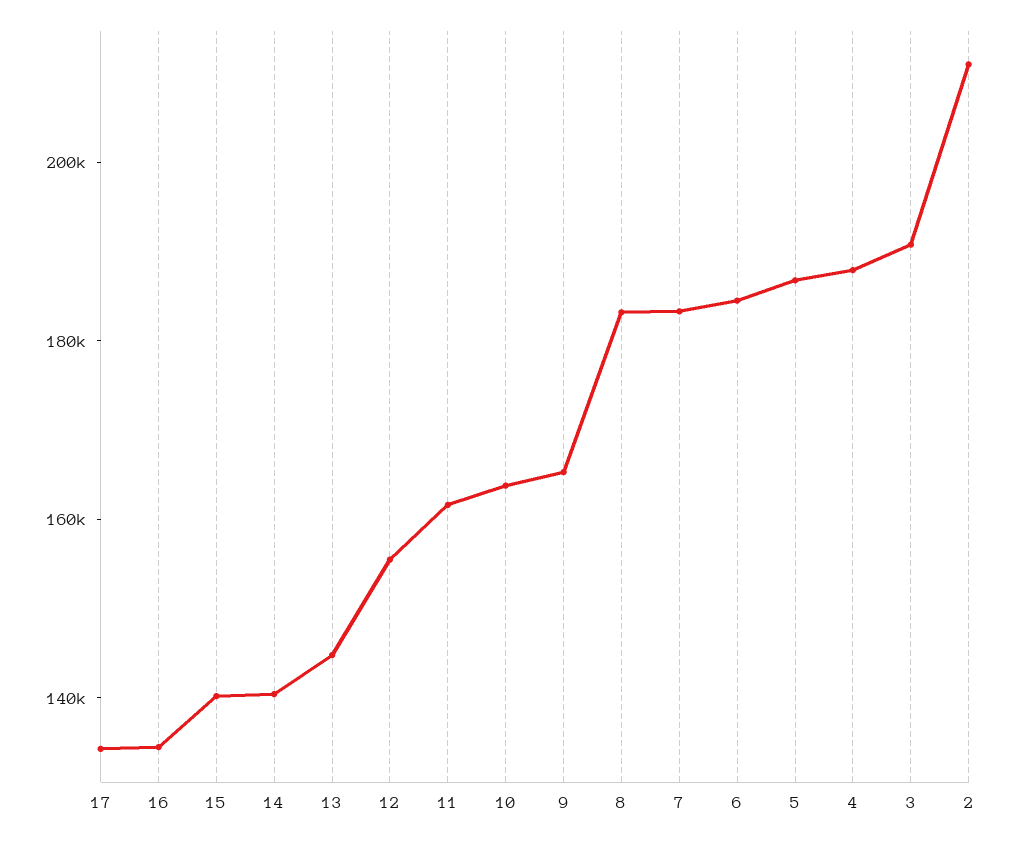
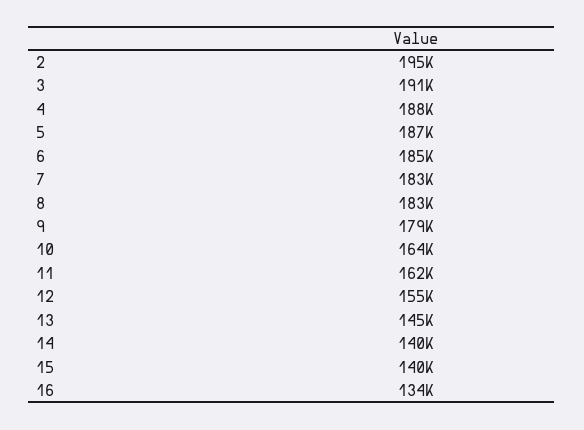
  {
-   "17": 135000,
    "16": 134000,
    "15": 140000,
    "14": 140000,
    "13": 145000,
    "12": 155000,
    "11": 162000,
    "10": 164000,
-   "9": 165000,
+   "9": 179000,
    "8": 183000,
    "7": 183000,
    "6": 185000,
    "5": 187000,
    "4": 188000,
    "3": 191000,
-   "2": 210000
+   "2": 195000
  }

